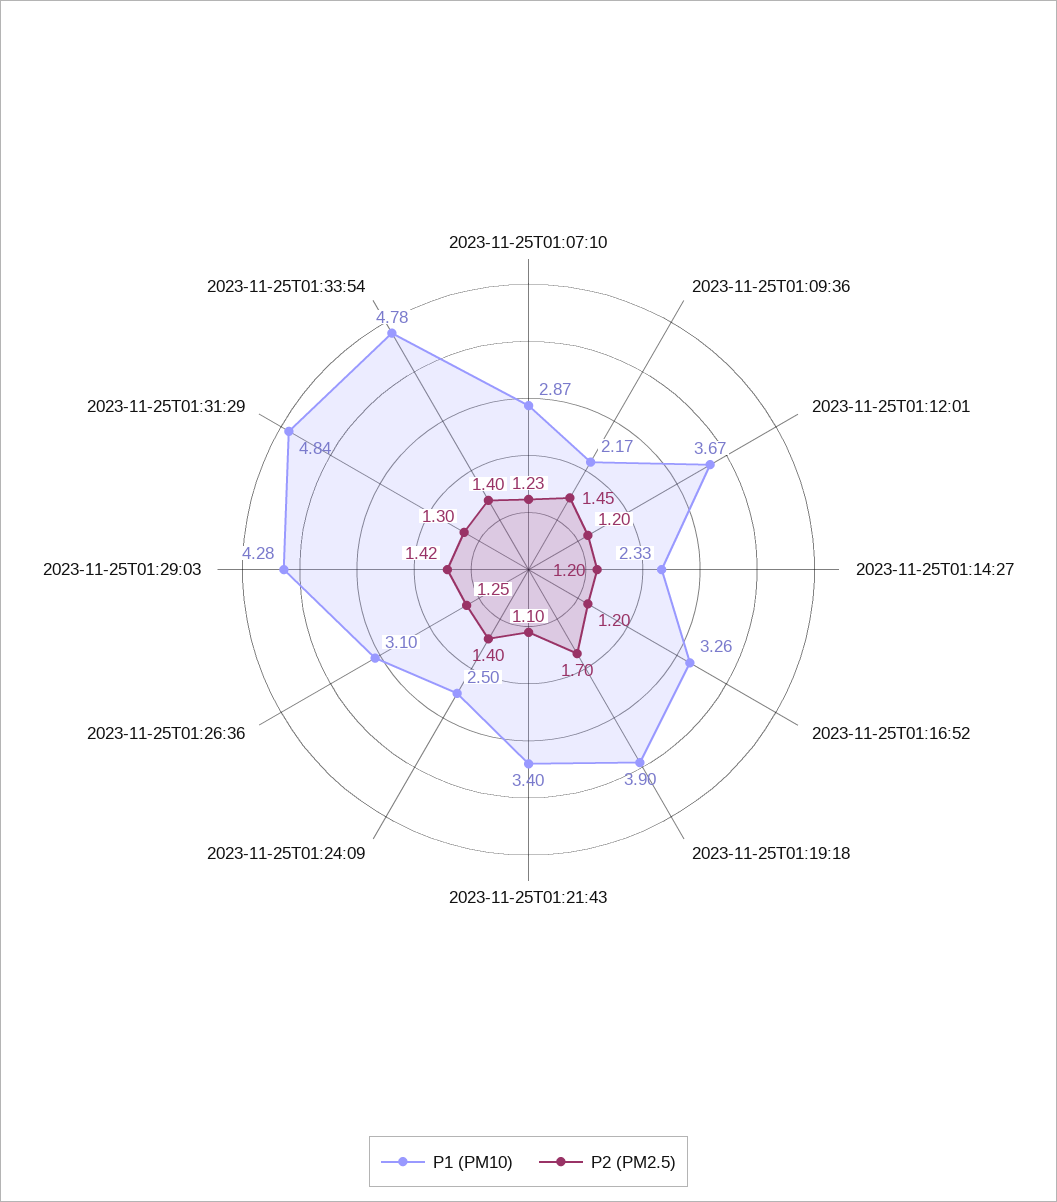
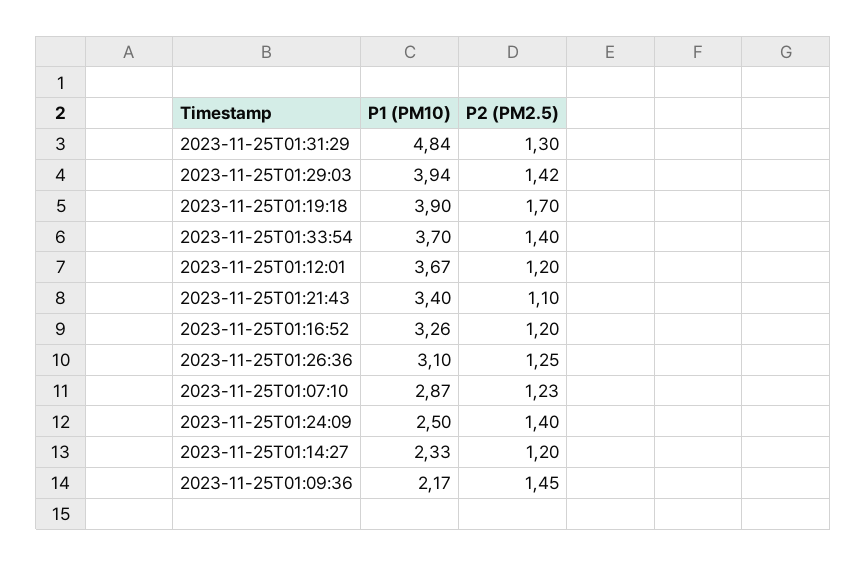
  {
    "P1 (PM10)": {
      "2023-11-25T01:07:10": 2.87,
      "2023-11-25T01:09:36": 2.17,
      "2023-11-25T01:12:01": 3.67,
      "2023-11-25T01:14:27": 2.33,
      "2023-11-25T01:16:52": 3.26,
      "2023-11-25T01:19:18": 3.9,
      "2023-11-25T01:21:43": 3.4,
      "2023-11-25T01:24:09": 2.5,
      "2023-11-25T01:26:36": 3.1,
-     "2023-11-25T01:29:03": 4.28,
+     "2023-11-25T01:29:03": 3.94,
      "2023-11-25T01:31:29": 4.84,
-     "2023-11-25T01:33:54": 4.78
+     "2023-11-25T01:33:54": 3.7
    },
    "P2 (PM2.5)": {
      "2023-11-25T01:07:10": 1.23,
      "2023-11-25T01:09:36": 1.45,
      "2023-11-25T01:12:01": 1.2,
      "2023-11-25T01:14:27": 1.2,
      "2023-11-25T01:16:52": 1.2,
      "2023-11-25T01:19:18": 1.7,
      "2023-11-25T01:21:43": 1.1,
      "2023-11-25T01:24:09": 1.4,
      "2023-11-25T01:26:36": 1.25,
      "2023-11-25T01:29:03": 1.42,
      "2023-11-25T01:31:29": 1.3,
      "2023-11-25T01:33:54": 1.4
    }
  }

